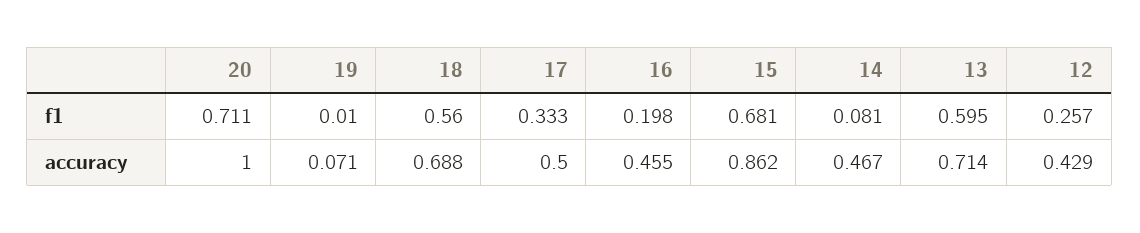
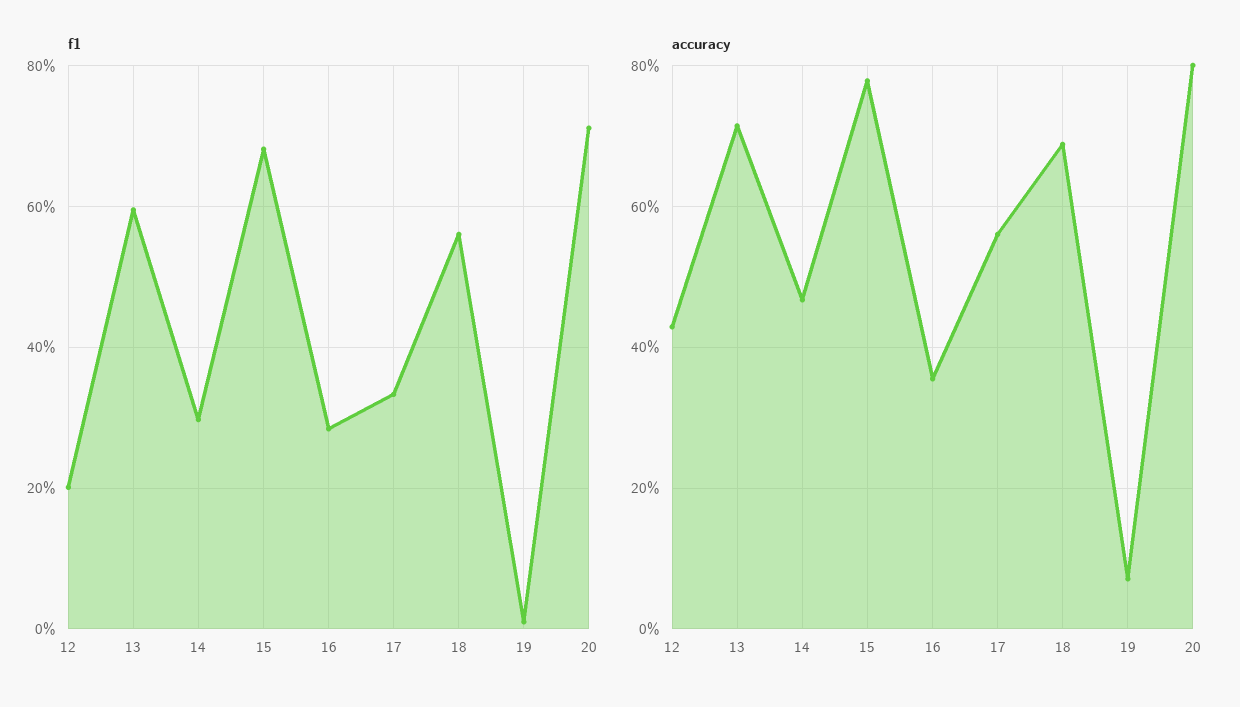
  {
    "f1": {
      "20": 0.711,
      "19": 0.01,
      "18": 0.56,
      "17": 0.333,
-     "16": 0.198,
+     "16": 0.28,
      "15": 0.681,
-     "14": 0.081,
+     "14": 0.3,
      "13": 0.595,
-     "12": 0.257
+     "12": 0.2
    },
    "accuracy": {
-     "20": 1,
+     "20": 0.8,
      "19": 0.071,
      "18": 0.688,
-     "17": 0.5,
+     "17": 0.56,
-     "16": 0.455,
+     "16": 0.36,
-     "15": 0.862,
+     "15": 0.78,
      "14": 0.467,
      "13": 0.714,
      "12": 0.429
    }
  }

